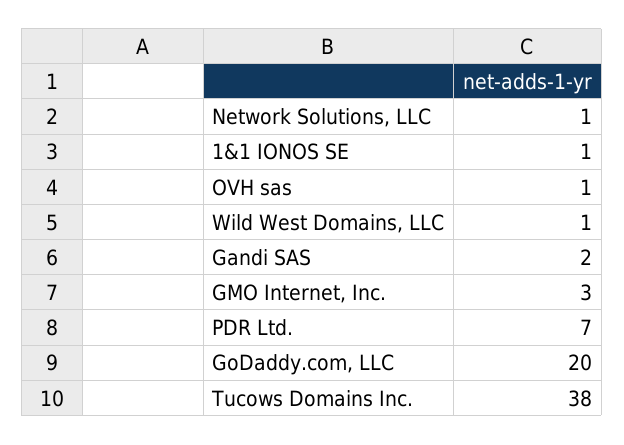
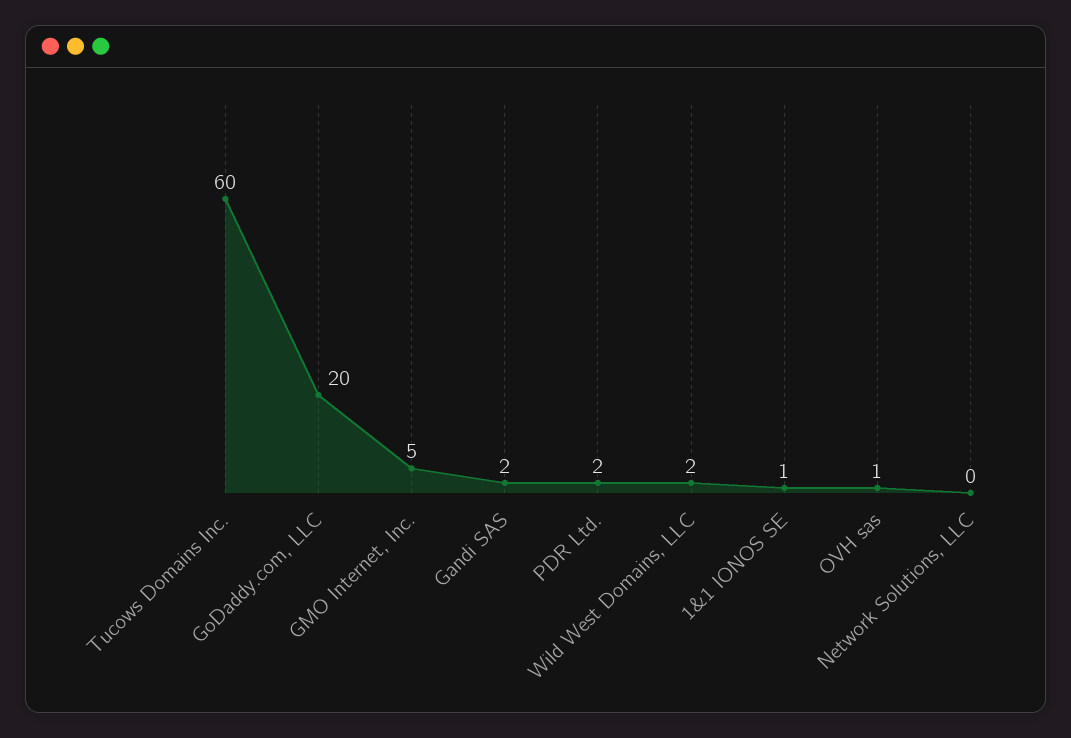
  {
-   "Network Solutions, LLC": 1,
+   "Network Solutions, LLC": 0,
    "1&1 IONOS SE": 1,
    "OVH sas": 1,
-   "Wild West Domains, LLC": 1,
+   "Wild West Domains, LLC": 2,
    "Gandi SAS": 2,
-   "GMO Internet, Inc.": 3,
+   "GMO Internet, Inc.": 5,
-   "PDR Ltd.": 7,
+   "PDR Ltd.": 2,
    "GoDaddy.com, LLC": 20,
-   "Tucows Domains Inc.": 38
+   "Tucows Domains Inc.": 60
  }

